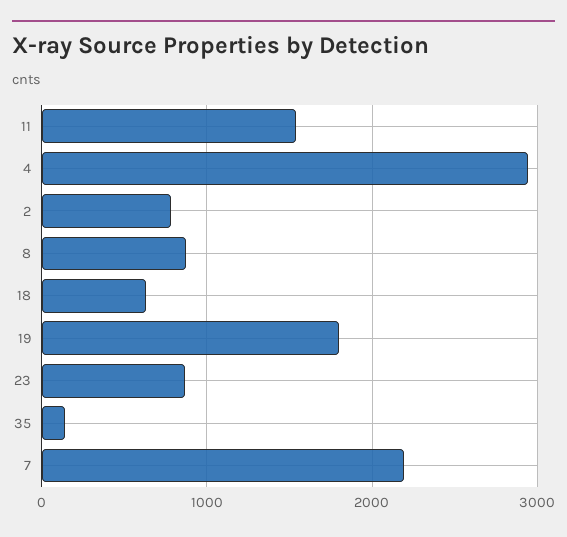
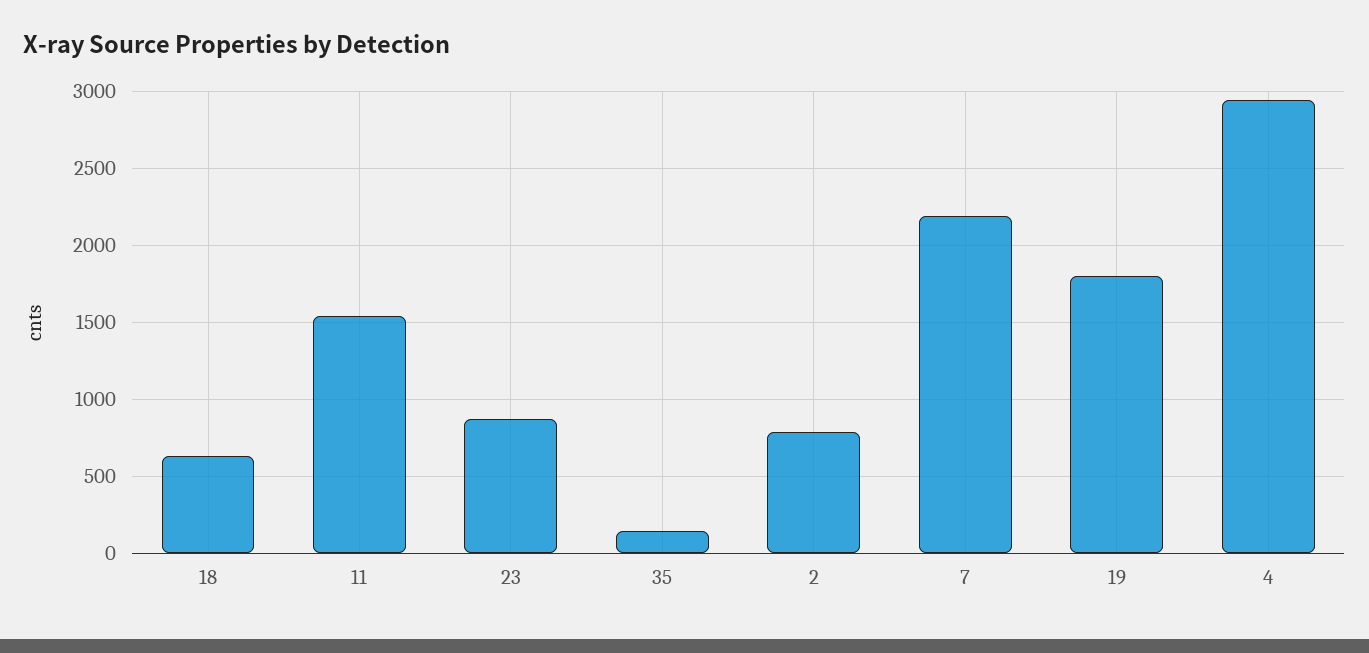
  {
    "11": 1550,
    "4": 2950,
    "2": 800,
-   "8": 900,
    "18": 650,
    "19": 1800,
    "23": 850,
    "35": 150,
    "7": 2200
  }

